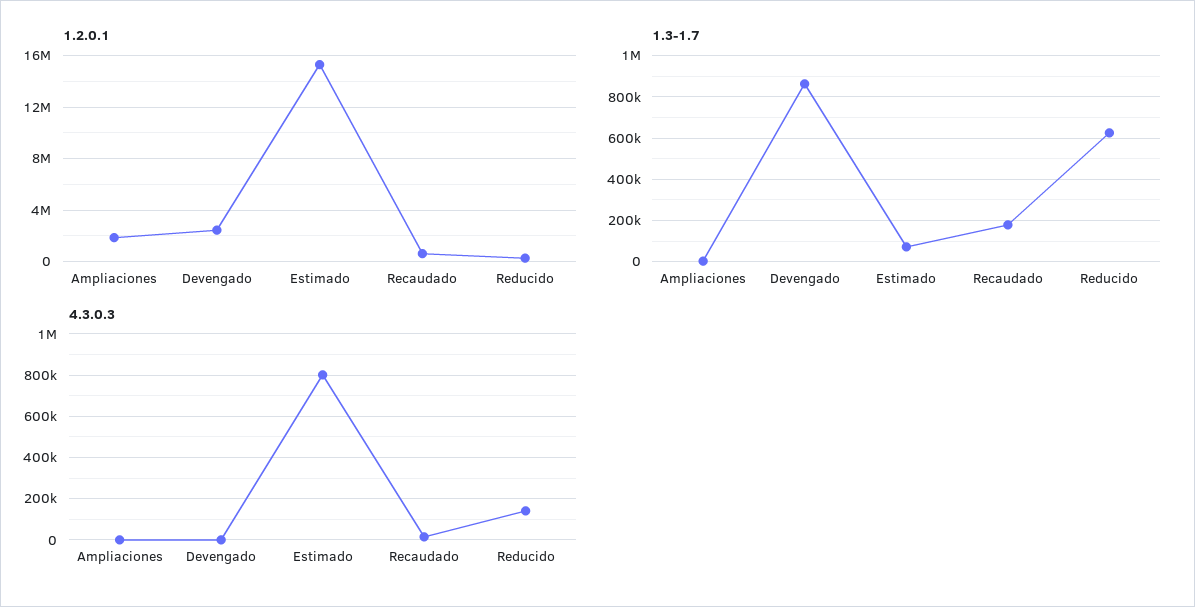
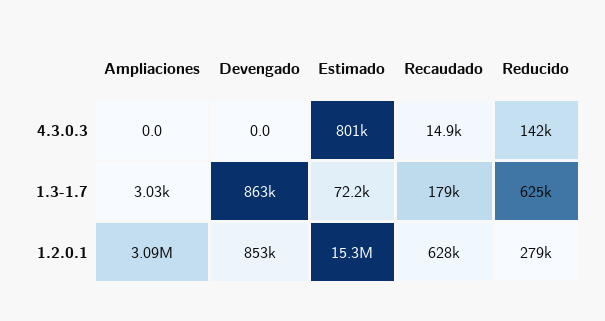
  {
    "1.2.0.1": {
-     "Ampliaciones": 2000000,
+     "Ampliaciones": 3090000,
-     "Devengado": 2500000,
+     "Devengado": 853000,
      "Estimado": 15300000,
      "Recaudado": 628000,
      "Reducido": 279000
    },
    "1.3-1.7": {
      "Ampliaciones": 3030,
      "Devengado": 863000,
      "Estimado": 72200,
      "Recaudado": 179000,
      "Reducido": 625000
    },
    "4.3.0.3": {
      "Ampliaciones": 0,
      "Devengado": 0,
      "Estimado": 801000,
      "Recaudado": 14900,
      "Reducido": 142000
    }
  }

